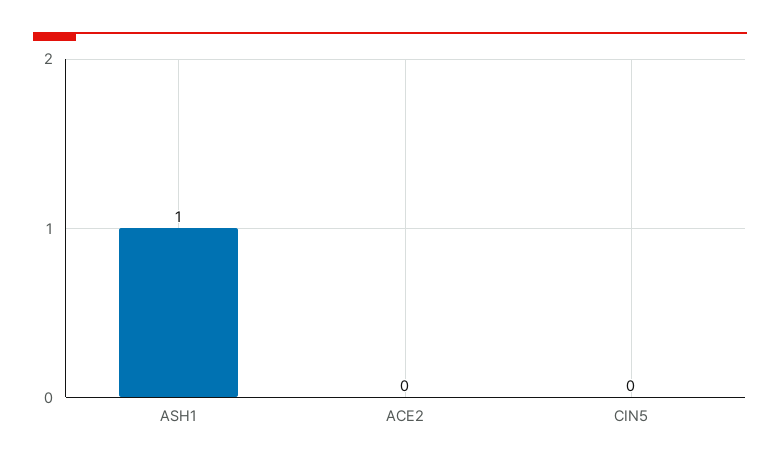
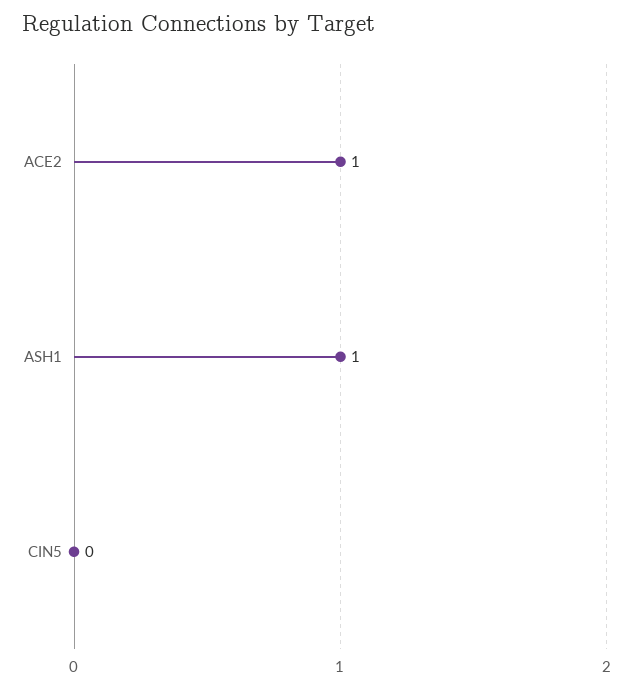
  {
    "ASH1": 1,
-   "ACE2": 0,
+   "ACE2": 1,
    "CIN5": 0
  }

